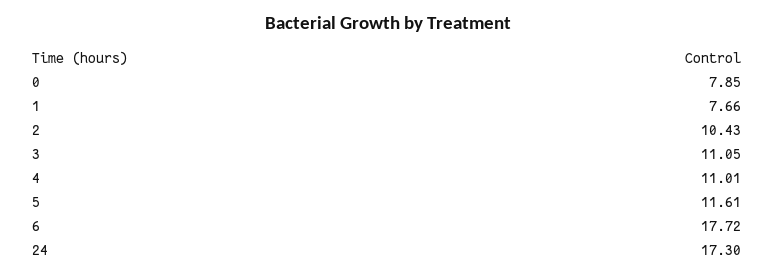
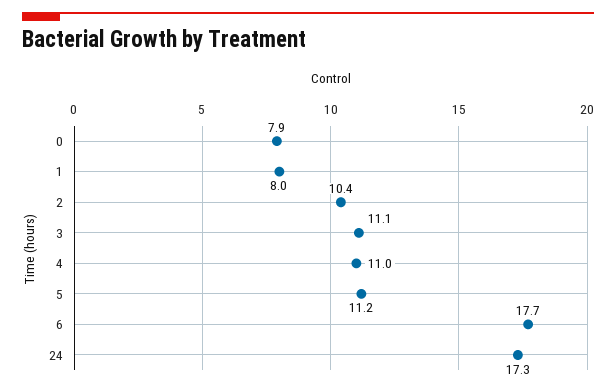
  {
    "0": 7.85,
-   "1": 7.66,
+   "1": 8,
    "2": 10.43,
    "3": 11.05,
    "4": 11.01,
-   "5": 11.61,
+   "5": 11.2,
    "6": 17.72,
    "24": 17.3
  }

